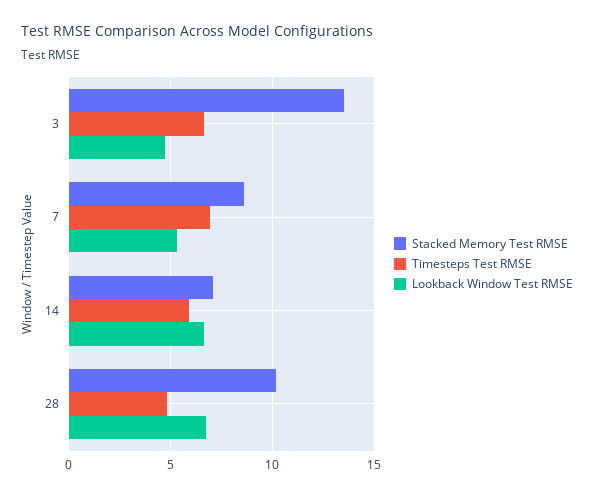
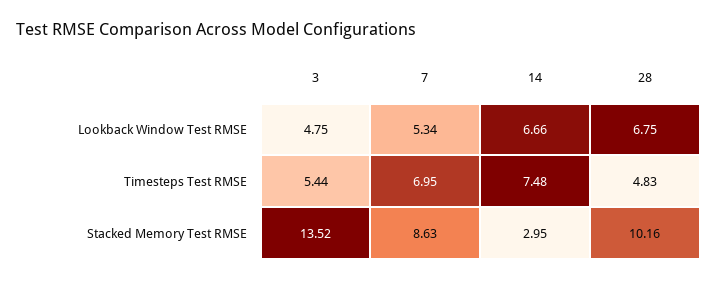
  {
    "Stacked Memory Test RMSE": {
      "3": 13.52,
      "7": 8.63,
-     "14": 7,
+     "14": 2.95,
      "28": 10.16
    },
    "Timesteps Test RMSE": {
-     "3": 6.5,
+     "3": 5.44,
      "7": 6.95,
-     "14": 6,
+     "14": 7.48,
      "28": 4.83
    },
    "Lookback Window Test RMSE": {
      "3": 4.75,
      "7": 5.34,
      "14": 6.66,
      "28": 6.75
    }
  }

